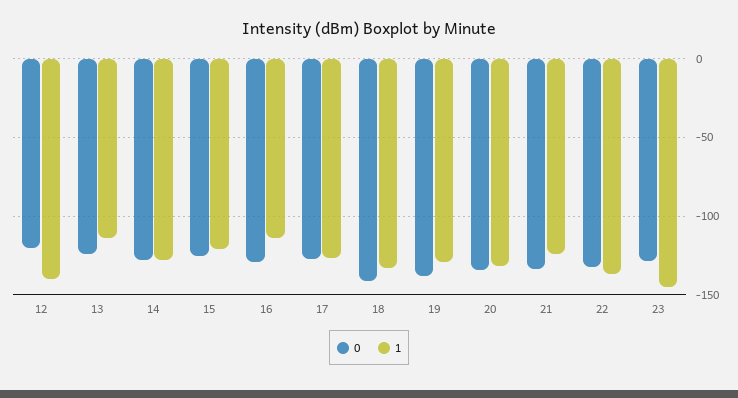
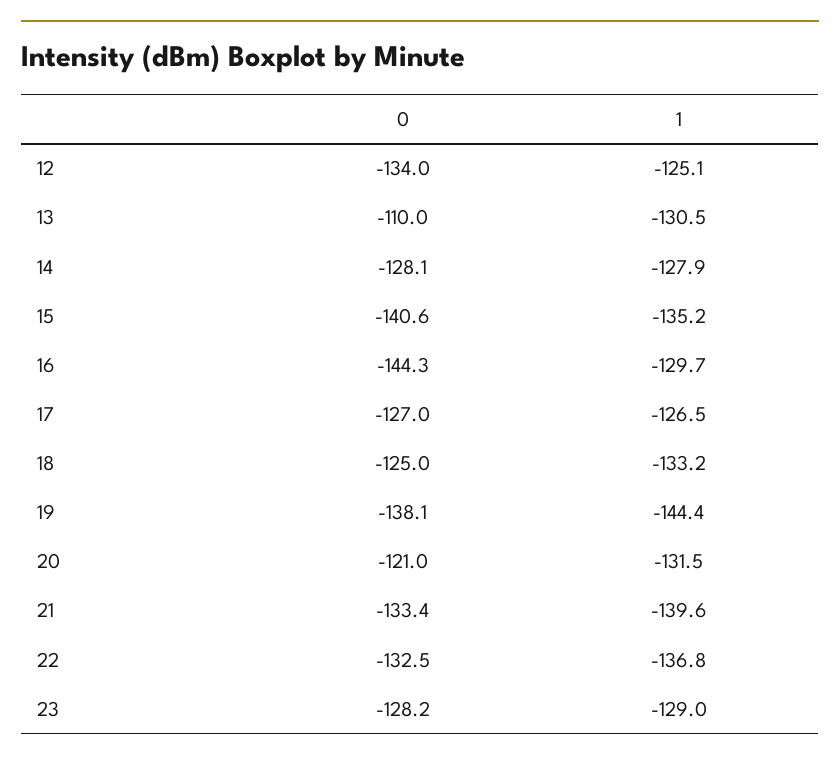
  {
    "0": {
-     "12": -120,
+     "12": -134,
-     "13": -125,
+     "13": -110,
      "14": -128.1,
-     "15": -125,
+     "15": -140.6,
-     "16": -130,
+     "16": -144.3,
      "17": -127,
-     "18": -140,
+     "18": -125,
      "19": -138.1,
-     "20": -135,
+     "20": -121,
      "21": -133.4,
      "22": -132.5,
      "23": -128.2
    },
    "1": {
-     "12": -140,
+     "12": -125.1,
-     "13": -115,
+     "13": -130.5,
      "14": -127.9,
-     "15": -120,
+     "15": -135.2,
-     "16": -115,
+     "16": -129.7,
      "17": -126.5,
      "18": -133.2,
-     "19": -130,
+     "19": -144.4,
      "20": -131.5,
-     "21": -125,
+     "21": -139.6,
      "22": -136.8,
-     "23": -145
+     "23": -129
    }
  }

